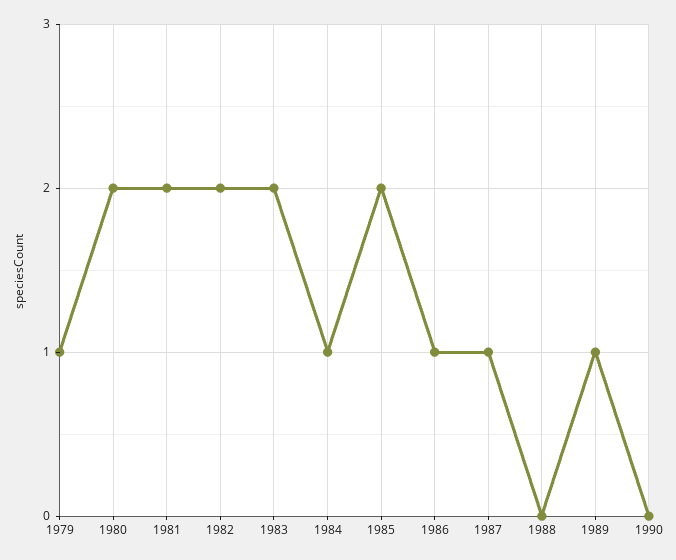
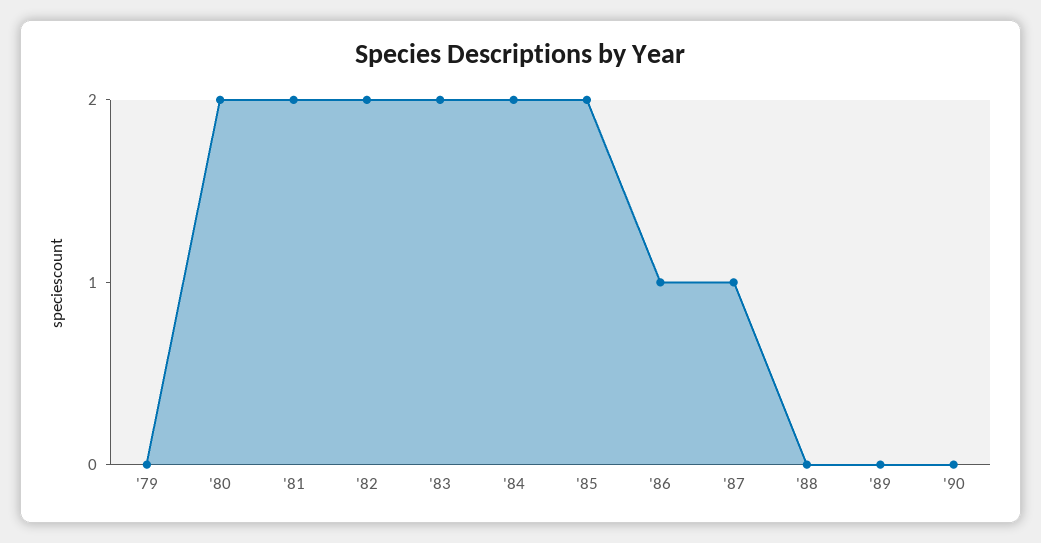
  {
-   "1979": 1,
+   "1979": 0,
    "1980": 2,
    "1981": 2,
    "1982": 2,
    "1983": 2,
-   "1984": 1,
+   "1984": 2,
    "1985": 2,
    "1986": 1,
    "1987": 1,
    "1988": 0,
-   "1989": 1,
+   "1989": 0,
    "1990": 0
  }

